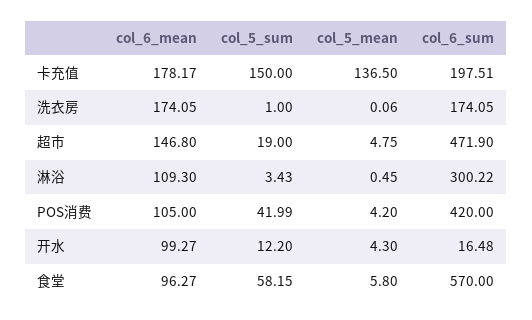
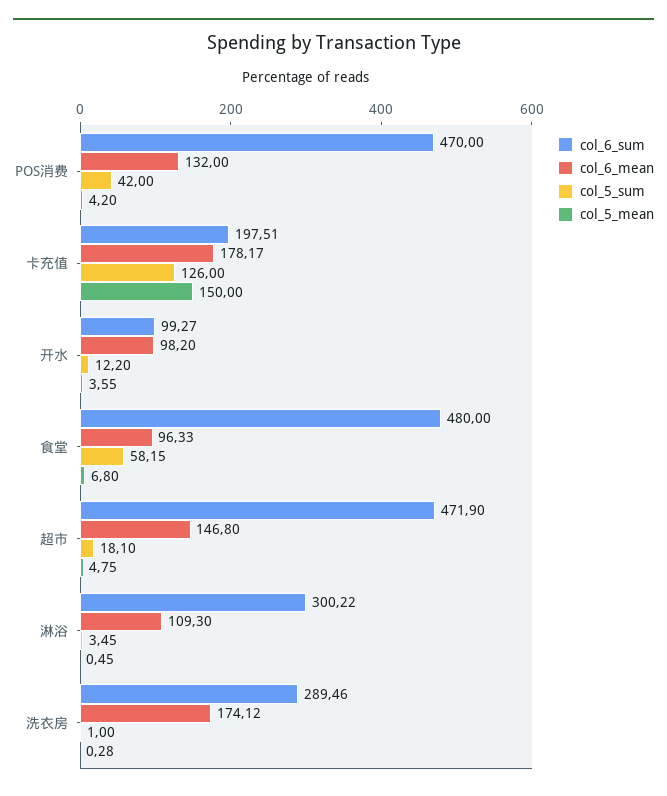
  {
    "col_6_mean": {
      "卡充值": 178.17,
-     "洗衣房": 174.05,
+     "洗衣房": 174.12,
      "超市": 146.8,
      "淋浴": 109.3,
-     "POS消费": 105,
+     "POS消费": 132,
-     "开水": 99.27,
+     "开水": 98.2,
-     "食堂": 96.27
+     "食堂": 96.33
    },
    "col_5_sum": {
-     "卡充值": 150,
+     "卡充值": 126,
      "洗衣房": 1,
-     "超市": 19,
+     "超市": 18.1,
-     "淋浴": 3.43,
+     "淋浴": 3.45,
-     "POS消费": 41.99,
+     "POS消费": 42,
      "开水": 12.2,
      "食堂": 58.15
    },
    "col_5_mean": {
-     "卡充值": 136.5,
+     "卡充值": 150,
-     "洗衣房": 0.06,
+     "洗衣房": 0.28,
      "超市": 4.75,
      "淋浴": 0.45,
      "POS消费": 4.2,
-     "开水": 4.3,
+     "开水": 3.55,
-     "食堂": 5.8
+     "食堂": 6.8
    },
    "col_6_sum": {
      "卡充值": 197.51,
-     "洗衣房": 174.05,
+     "洗衣房": 289.46,
      "超市": 471.9,
      "淋浴": 300.22,
-     "POS消费": 420,
+     "POS消费": 470,
-     "开水": 16.48,
+     "开水": 99.27,
-     "食堂": 570
+     "食堂": 480
    }
  }

